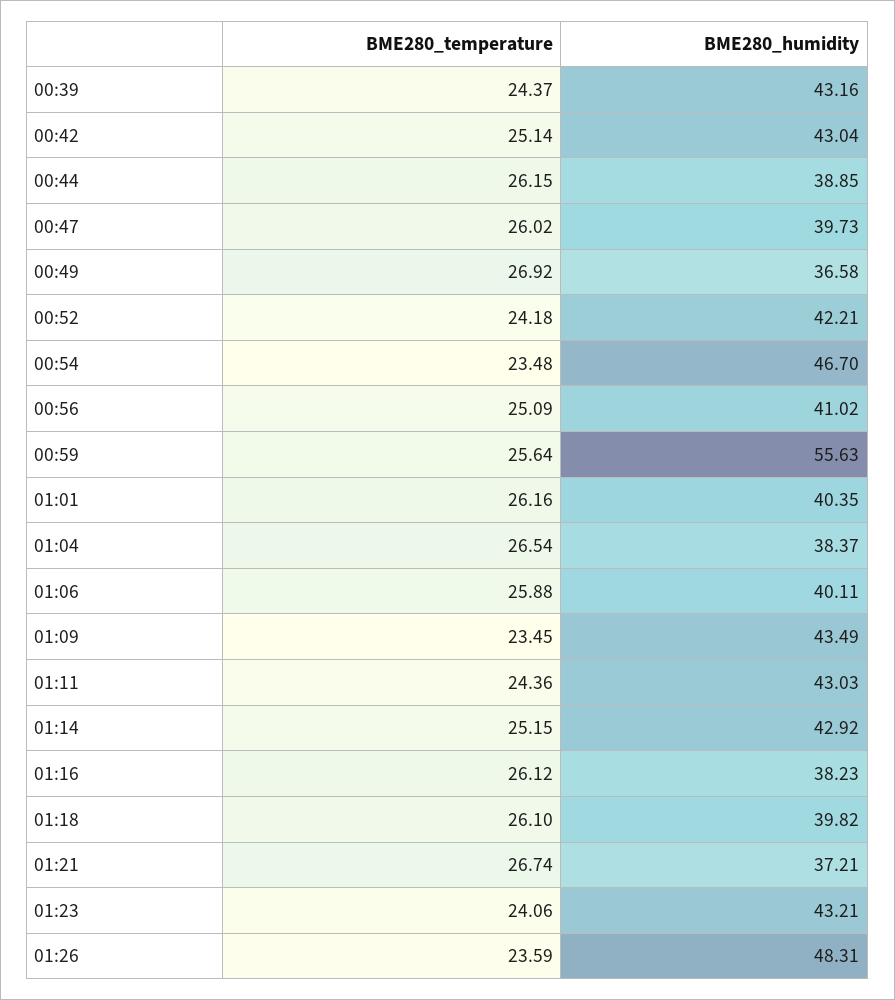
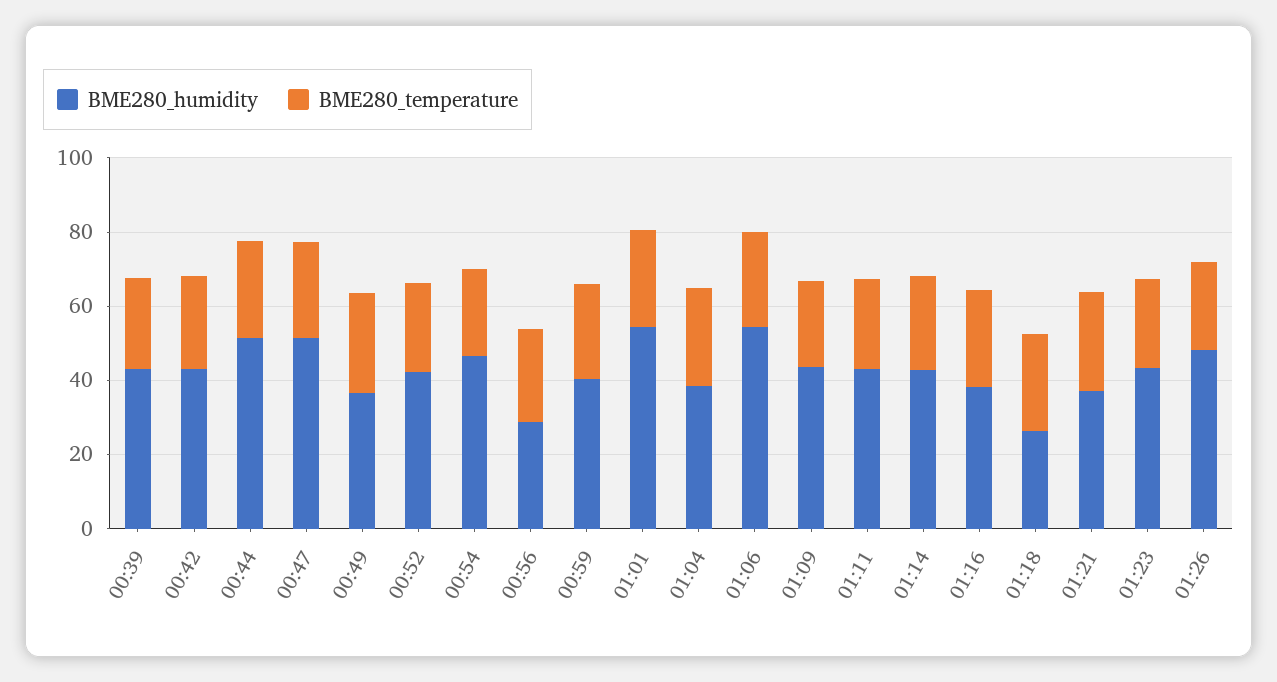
  {
    "BME280_temperature": {
      "00:39": 24.37,
      "00:42": 25.14,
      "00:44": 26.15,
      "00:47": 26.02,
      "00:49": 26.92,
      "00:52": 24.18,
      "00:54": 23.48,
      "00:56": 25.09,
      "00:59": 25.64,
      "01:01": 26.16,
      "01:04": 26.54,
      "01:06": 25.88,
      "01:09": 23.45,
      "01:11": 24.36,
      "01:14": 25.15,
      "01:16": 26.12,
      "01:18": 26.1,
      "01:21": 26.74,
      "01:23": 24.06,
      "01:26": 23.59
    },
    "BME280_humidity": {
      "00:39": 43.16,
      "00:42": 43.04,
-     "00:44": 38.85,
+     "00:44": 50,
-     "00:47": 39.73,
+     "00:47": 50,
      "00:49": 36.58,
      "00:52": 42.21,
      "00:54": 46.7,
-     "00:56": 41.02,
+     "00:56": 30,
-     "00:59": 55.63,
+     "00:59": 40,
-     "01:01": 40.35,
+     "01:01": 55,
      "01:04": 38.37,
-     "01:06": 40.11,
+     "01:06": 55,
      "01:09": 43.49,
      "01:11": 43.03,
      "01:14": 42.92,
      "01:16": 38.23,
-     "01:18": 39.82,
+     "01:18": 25,
      "01:21": 37.21,
      "01:23": 43.21,
      "01:26": 48.31
    }
  }

